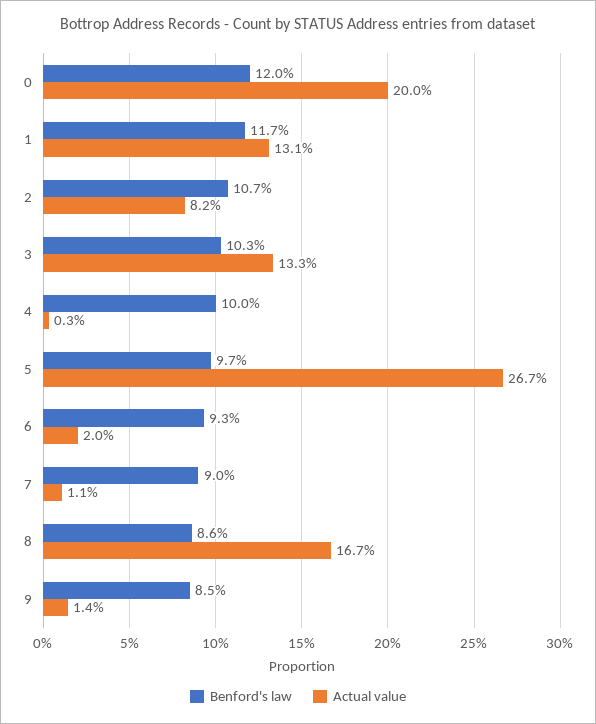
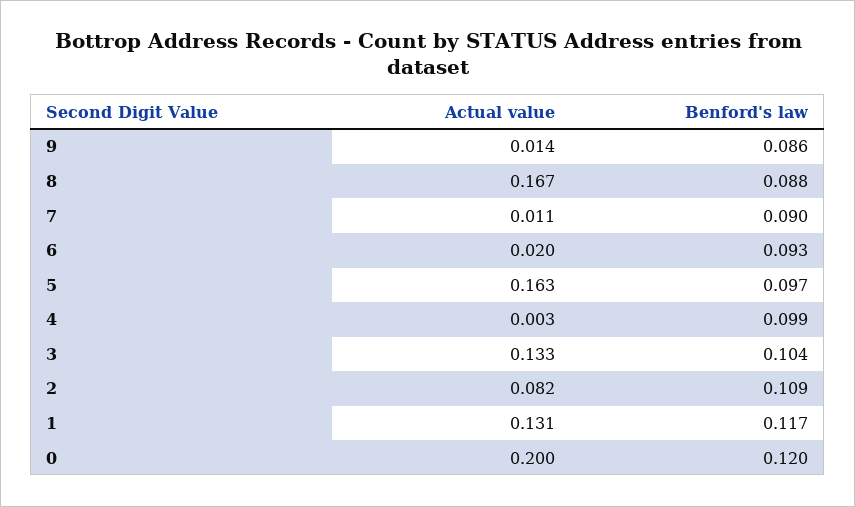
  {
    "Benford's law": {
      "0": 0.12,
      "1": 0.117,
-     "2": 0.107,
+     "2": 0.109,
-     "3": 0.103,
+     "3": 0.104,
-     "4": 0.1,
+     "4": 0.099,
      "5": 0.097,
      "6": 0.093,
      "7": 0.09,
-     "8": 0.086,
+     "8": 0.088,
-     "9": 0.085
+     "9": 0.086
    },
    "Actual value": {
      "0": 0.2,
      "1": 0.131,
      "2": 0.082,
      "3": 0.133,
      "4": 0.003,
-     "5": 0.267,
+     "5": 0.163,
      "6": 0.02,
      "7": 0.011,
      "8": 0.167,
      "9": 0.014
    }
  }

